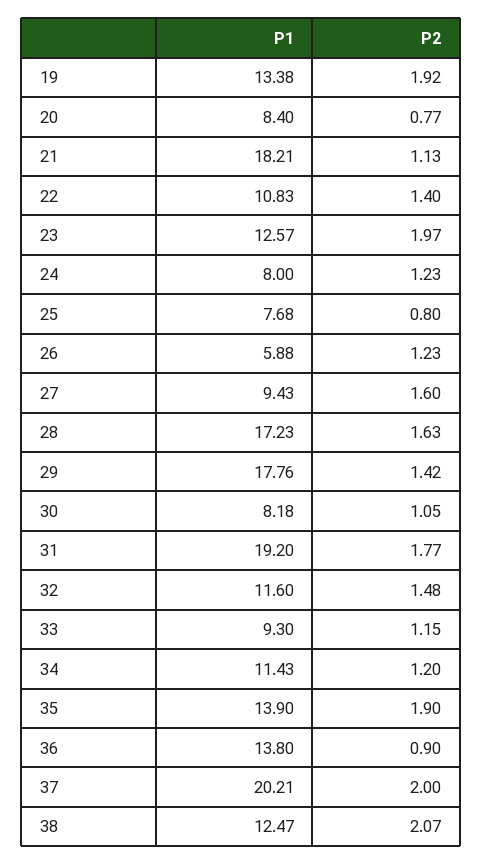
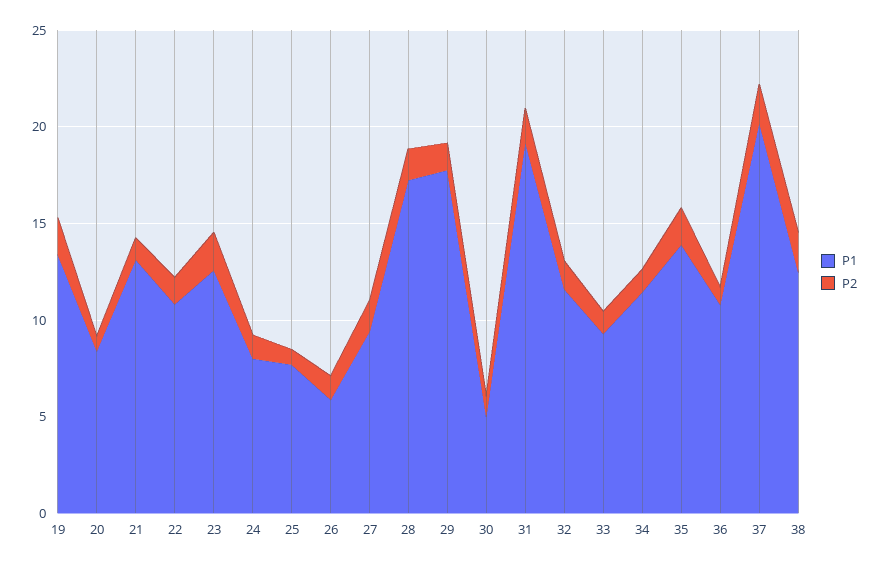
  {
    "P1": {
      "19": 13.38,
      "20": 8.4,
-     "21": 18.21,
+     "21": 13,
      "22": 10.83,
      "23": 12.57,
      "24": 8,
      "25": 7.68,
      "26": 5.88,
      "27": 9.43,
      "28": 17.23,
      "29": 17.76,
-     "30": 8.18,
+     "30": 5,
      "31": 19.2,
      "32": 11.6,
      "33": 9.3,
      "34": 11.43,
      "35": 13.9,
-     "36": 13.8,
+     "36": 11,
      "37": 20.21,
      "38": 12.47
    },
    "P2": {
      "19": 1.92,
      "20": 0.77,
      "21": 1.13,
      "22": 1.4,
      "23": 1.97,
      "24": 1.23,
      "25": 0.8,
      "26": 1.23,
      "27": 1.6,
      "28": 1.63,
      "29": 1.42,
      "30": 1.05,
      "31": 1.77,
      "32": 1.48,
      "33": 1.15,
      "34": 1.2,
      "35": 1.9,
      "36": 0.9,
      "37": 2,
      "38": 2.07
    }
  }

